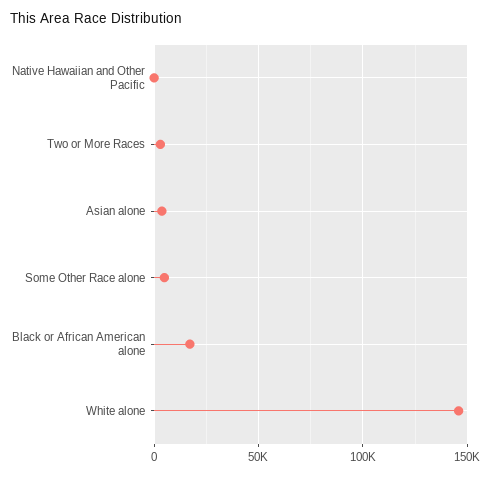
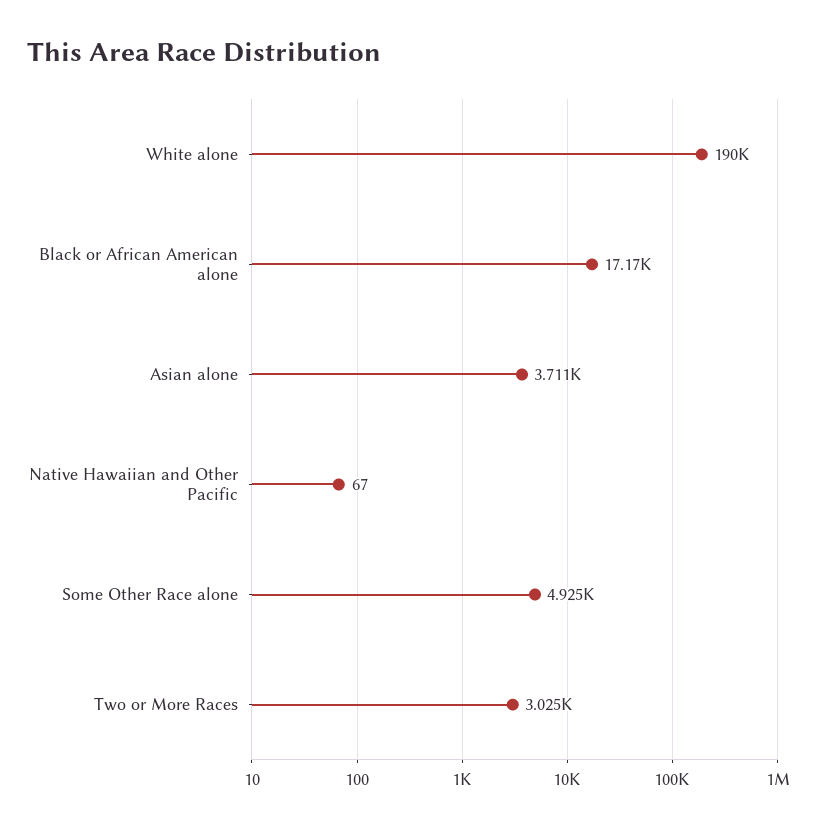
  {
    "Native Hawaiian and Other Pacific": 67,
    "Two or More Races": 3025,
    "Asian alone": 3711,
    "Some Other Race alone": 4925,
    "Black or African American alone": 17170,
-   "White alone": 145000
+   "White alone": 190000
  }

